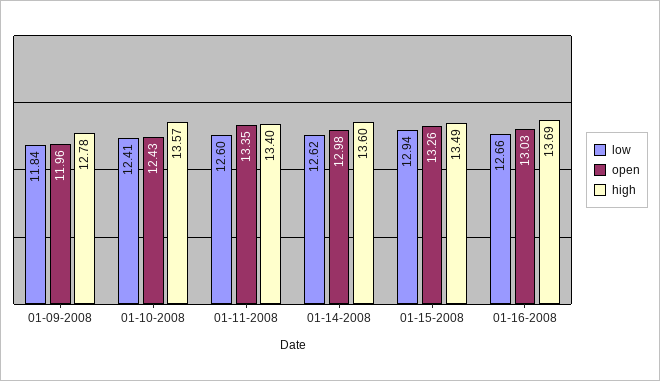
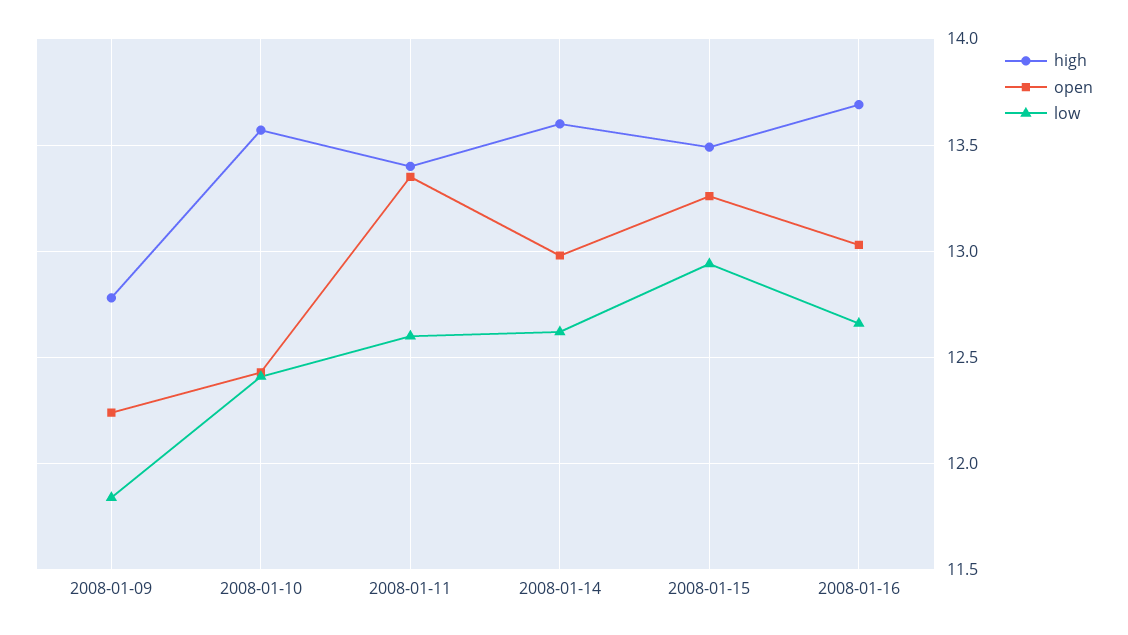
  {
    "low": {
      "01-09-2008": 11.84,
      "01-10-2008": 12.41,
      "01-11-2008": 12.6,
      "01-14-2008": 12.62,
      "01-15-2008": 12.94,
      "01-16-2008": 12.66
    },
    "open": {
-     "01-09-2008": 11.96,
+     "01-09-2008": 12.25,
      "01-10-2008": 12.43,
      "01-11-2008": 13.35,
      "01-14-2008": 12.98,
      "01-15-2008": 13.26,
      "01-16-2008": 13.03
    },
    "high": {
      "01-09-2008": 12.78,
      "01-10-2008": 13.57,
      "01-11-2008": 13.4,
      "01-14-2008": 13.6,
      "01-15-2008": 13.49,
      "01-16-2008": 13.69
    }
  }

